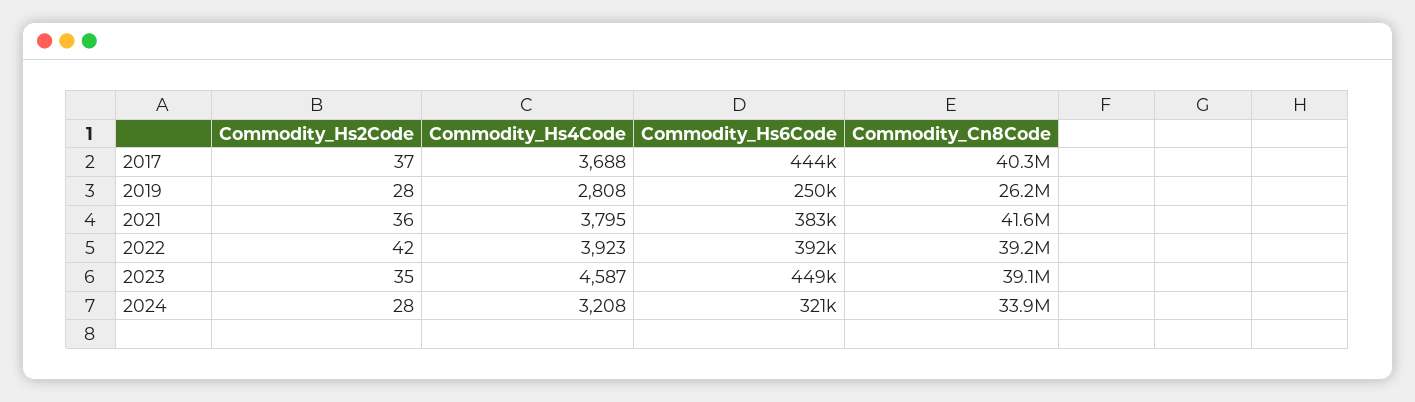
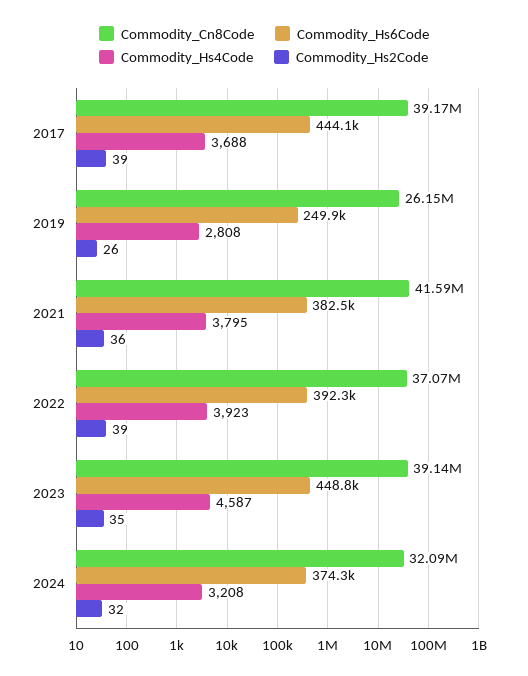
  {
    "Commodity_Hs2Code": {
-     "2017": 37,
+     "2017": 39,
-     "2019": 28,
+     "2019": 26,
      "2021": 36,
-     "2022": 42,
+     "2022": 39,
      "2023": 35,
-     "2024": 28
+     "2024": 32
    },
    "Commodity_Hs4Code": {
      "2017": 3688,
      "2019": 2808,
      "2021": 3795,
      "2022": 3923,
      "2023": 4587,
      "2024": 3208
    },
    "Commodity_Hs6Code": {
      "2017": 444100,
      "2019": 249900,
      "2021": 382500,
      "2022": 392300,
      "2023": 448800,
-     "2024": 321000
+     "2024": 374300
    },
    "Commodity_Cn8Code": {
-     "2017": 40300000,
+     "2017": 39170000,
      "2019": 26150000,
      "2021": 41590000,
-     "2022": 39200000,
+     "2022": 37070000,
      "2023": 39140000,
-     "2024": 33900000
+     "2024": 32090000
    }
  }

